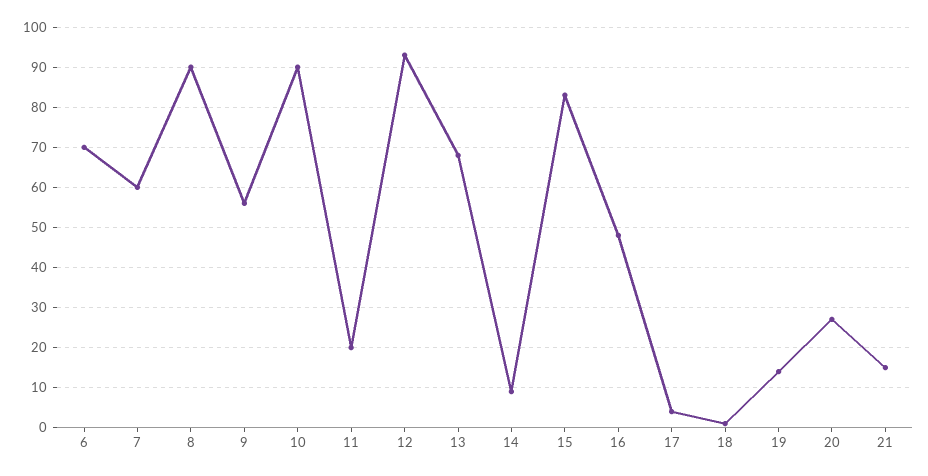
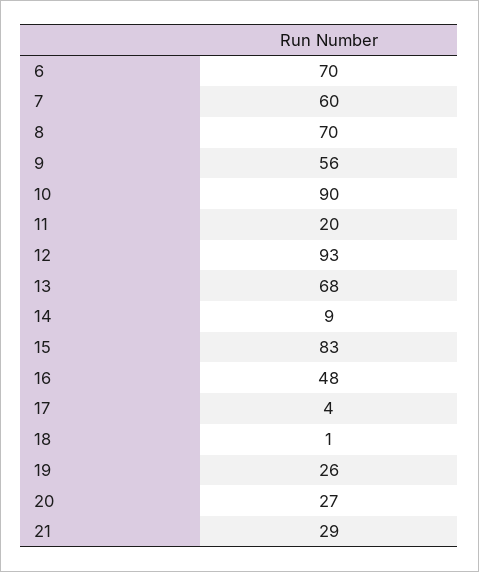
  {
    "6": 70,
    "7": 60,
-   "8": 90,
+   "8": 70,
    "9": 56,
    "10": 90,
    "11": 20,
    "12": 93,
    "13": 68,
    "14": 9,
    "15": 83,
    "16": 48,
    "17": 4,
    "18": 1,
-   "19": 15,
+   "19": 26,
    "20": 27,
-   "21": 15
+   "21": 29
  }

